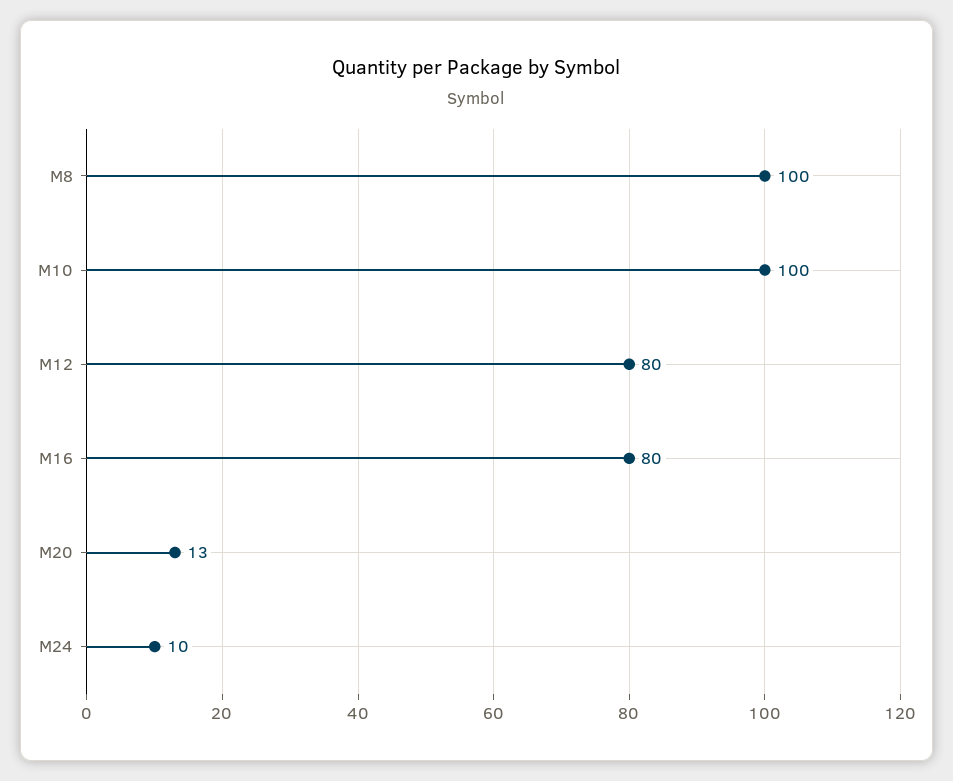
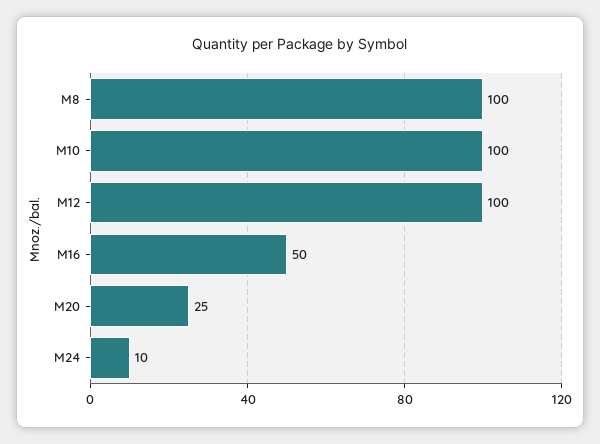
  {
    "M8": 100,
    "M10": 100,
-   "M12": 80,
+   "M12": 100,
-   "M16": 80,
+   "M16": 50,
-   "M20": 13,
+   "M20": 25,
    "M24": 10
  }

